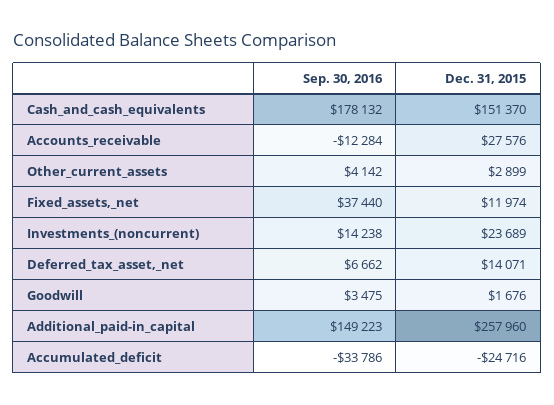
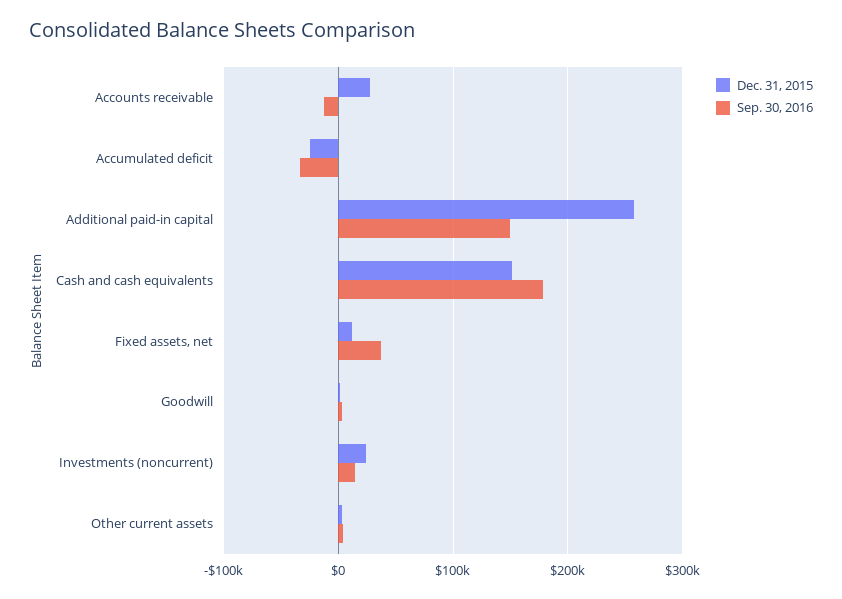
  {
    "Sep. 30, 2016": {
      "Cash_and_cash_equivalents": 178132,
      "Accounts_receivable": -12284,
      "Other_current_assets": 4142,
      "Fixed_assets,_net": 37440,
      "Investments_(noncurrent)": 14238,
-     "Deferred_tax_asset,_net": 6662,
      "Goodwill": 3475,
      "Additional_paid-in_capital": 149223,
      "Accumulated_deficit": -33786
    },
    "Dec. 31, 2015": {
      "Cash_and_cash_equivalents": 151370,
      "Accounts_receivable": 27576,
      "Other_current_assets": 2899,
      "Fixed_assets,_net": 11974,
      "Investments_(noncurrent)": 23689,
-     "Deferred_tax_asset,_net": 14071,
      "Goodwill": 1676,
      "Additional_paid-in_capital": 257960,
      "Accumulated_deficit": -24716
    }
  }

